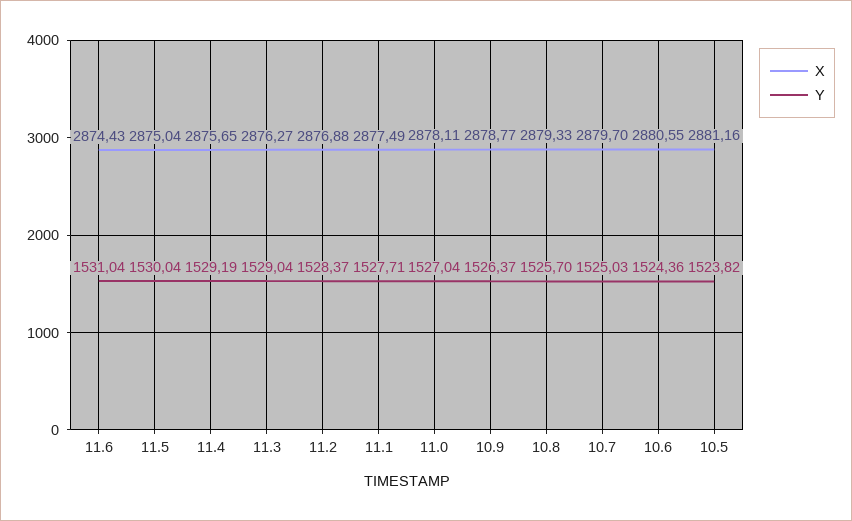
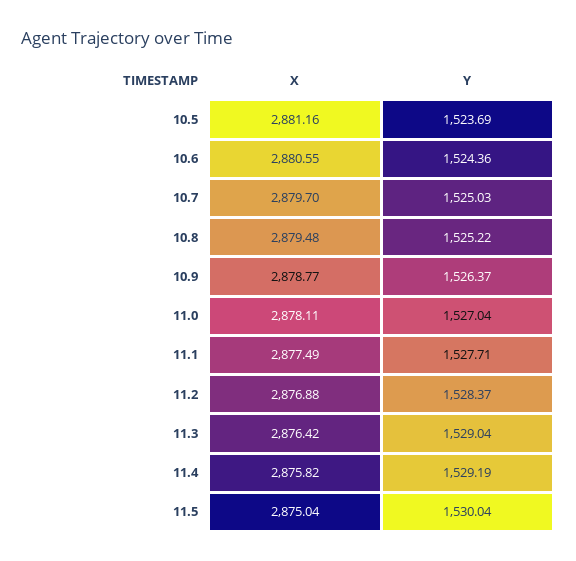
  {
    "X": {
-     "11.6": 2874.43,
      "11.5": 2875.04,
-     "11.4": 2875.65,
+     "11.4": 2875.82,
-     "11.3": 2876.27,
+     "11.3": 2876.42,
      "11.2": 2876.88,
      "11.1": 2877.49,
      "11.0": 2878.11,
      "10.9": 2878.77,
-     "10.8": 2879.33,
+     "10.8": 2879.48,
      "10.7": 2879.7,
      "10.6": 2880.55,
      "10.5": 2881.16
    },
    "Y": {
-     "11.6": 1531.04,
      "11.5": 1530.04,
      "11.4": 1529.19,
      "11.3": 1529.04,
      "11.2": 1528.37,
      "11.1": 1527.71,
      "11.0": 1527.04,
      "10.9": 1526.37,
-     "10.8": 1525.7,
+     "10.8": 1525.22,
      "10.7": 1525.03,
      "10.6": 1524.36,
-     "10.5": 1523.82
+     "10.5": 1523.69
    }
  }

